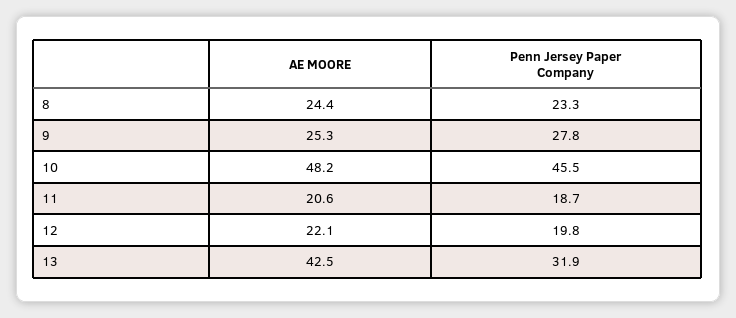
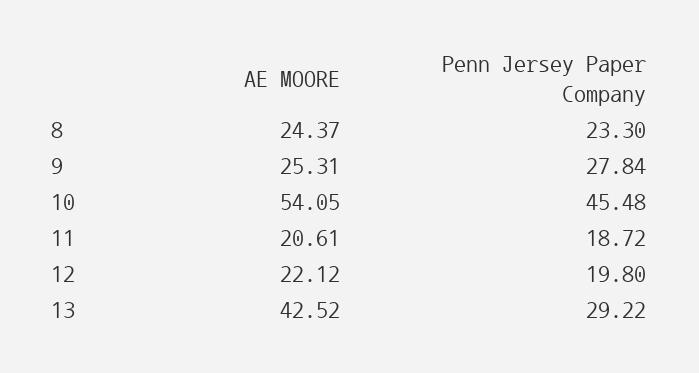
  {
    "AE MOORE": {
      "8": 24.37,
      "9": 25.31,
-     "10": 48.2,
+     "10": 54.05,
      "11": 20.61,
      "12": 22.12,
      "13": 42.52
    },
    "Penn Jersey Paper Company": {
      "8": 23.3,
      "9": 27.84,
      "10": 45.48,
      "11": 18.72,
      "12": 19.8,
-     "13": 31.9
+     "13": 29.22
    }
  }

